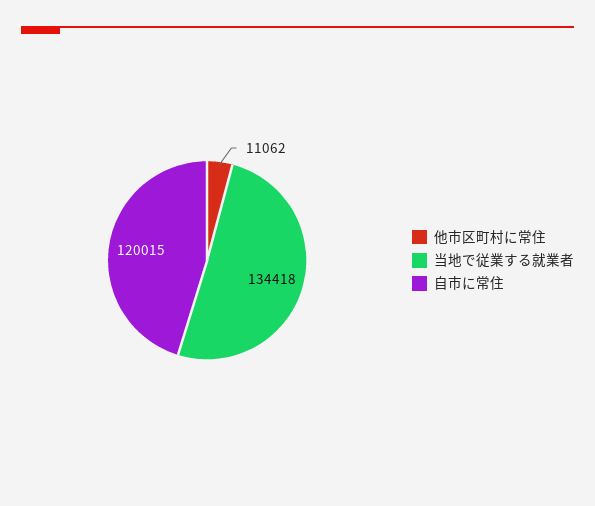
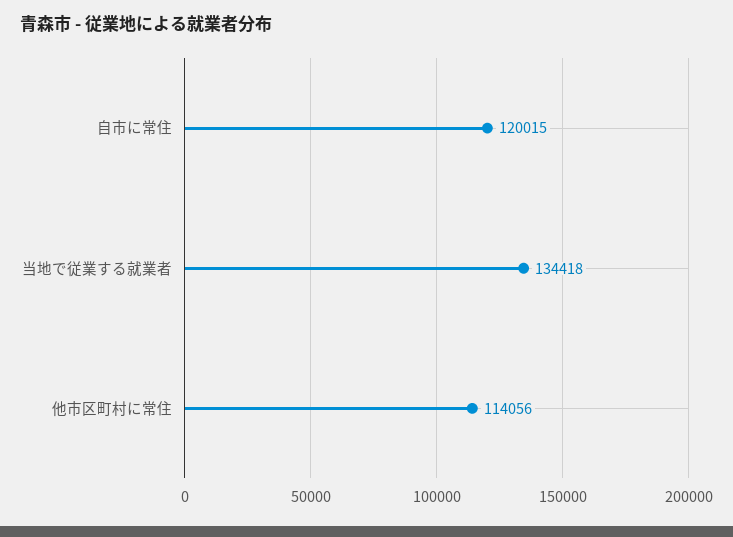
  {
-   "他市区町村に常住": 11062,
+   "他市区町村に常住": 114056,
    "当地で従業する就業者": 134418,
    "自市に常住": 120015
  }

